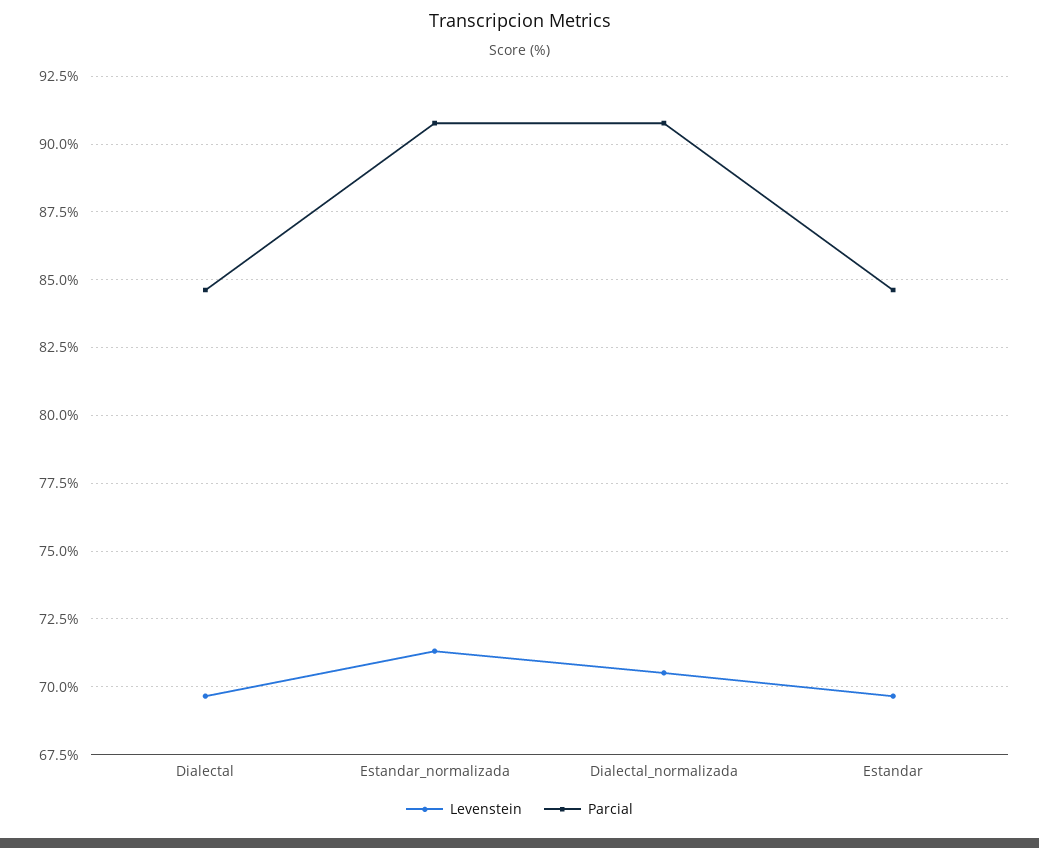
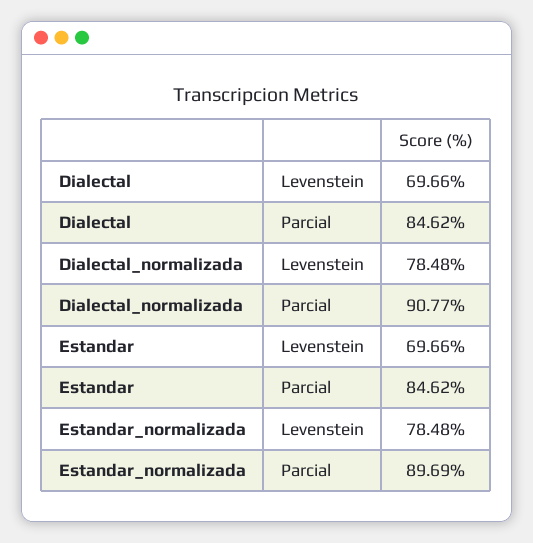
  {
    "Levenstein": {
      "Dialectal": 69.66,
-     "Estandar_normalizada": 71.25,
+     "Estandar_normalizada": 78.48,
-     "Dialectal_normalizada": 70.5,
+     "Dialectal_normalizada": 78.48,
      "Estandar": 69.66
    },
    "Parcial": {
      "Dialectal": 84.62,
-     "Estandar_normalizada": 90.75,
+     "Estandar_normalizada": 89.69,
      "Dialectal_normalizada": 90.77,
      "Estandar": 84.62
    }
  }

